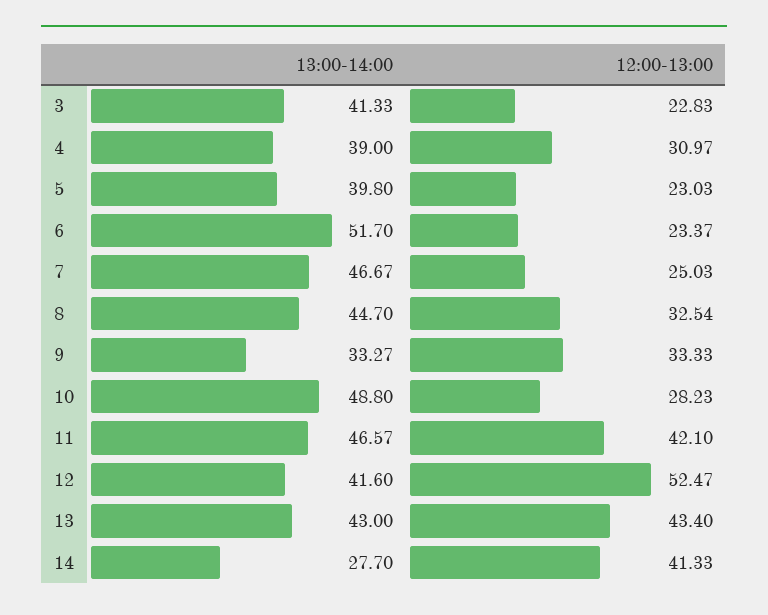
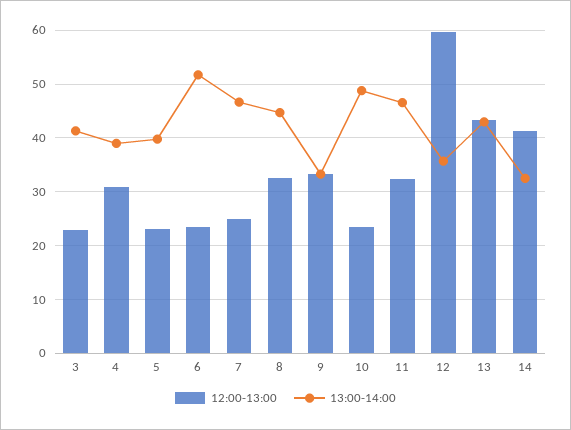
  {
    "13:00-14:00": {
      "3": 41.33,
      "4": 39,
      "5": 39.8,
      "6": 51.7,
      "7": 46.67,
      "8": 44.7,
      "9": 33.27,
      "10": 48.8,
      "11": 46.57,
-     "12": 41.6,
+     "12": 36,
      "13": 43,
-     "14": 27.7
+     "14": 32
    },
    "12:00-13:00": {
      "3": 22.83,
      "4": 30.97,
      "5": 23.03,
      "6": 23.37,
      "7": 25.03,
      "8": 32.54,
      "9": 33.33,
-     "10": 28.23,
+     "10": 24,
-     "11": 42.1,
+     "11": 32,
-     "12": 52.47,
+     "12": 60,
      "13": 43.4,
      "14": 41.33
    }
  }

